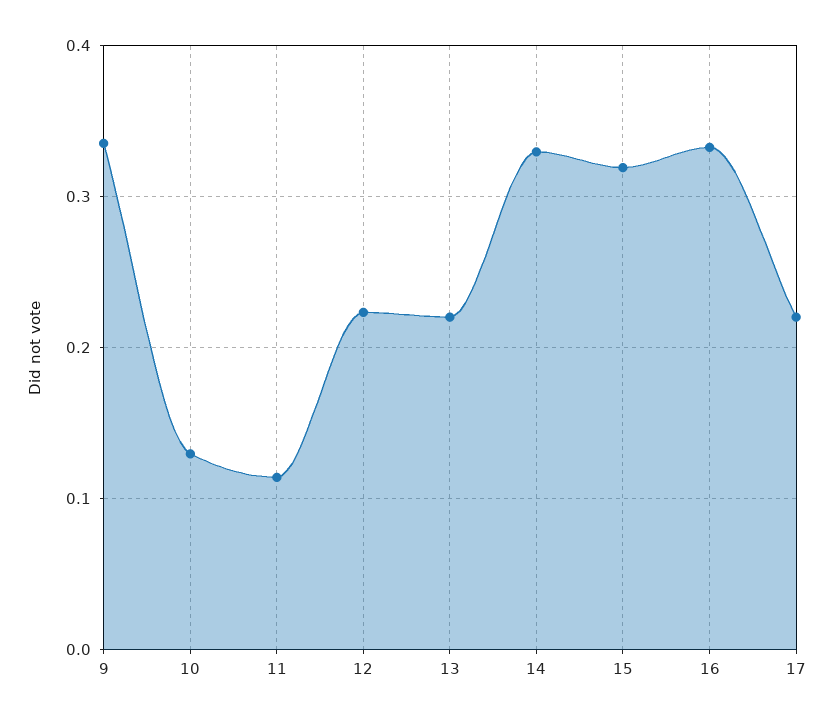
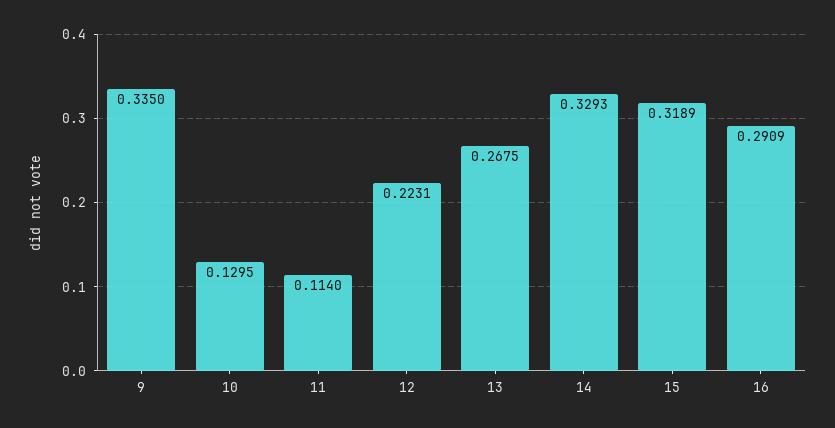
  {
    "9": 0.335,
    "10": 0.1295,
    "11": 0.114,
    "12": 0.2231,
-   "13": 0.22,
+   "13": 0.2675,
    "14": 0.3293,
    "15": 0.3189,
-   "16": 0.33,
+   "16": 0.2909
-   "17": 0.22
  }

